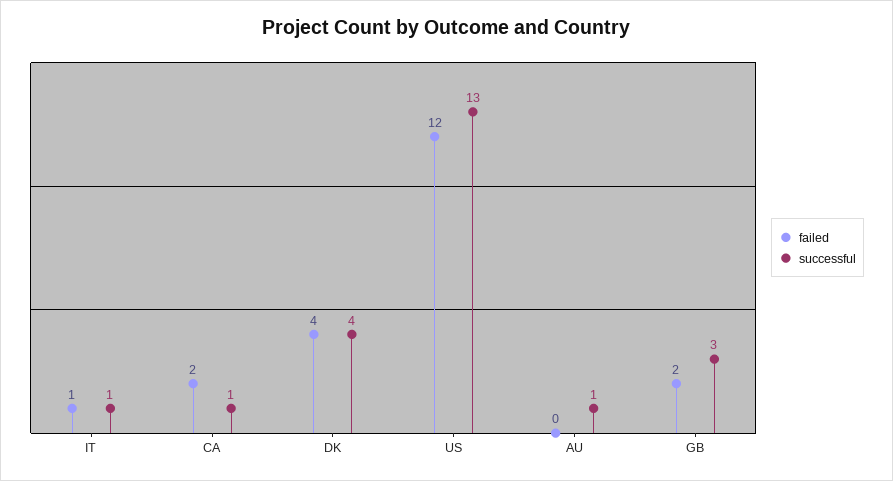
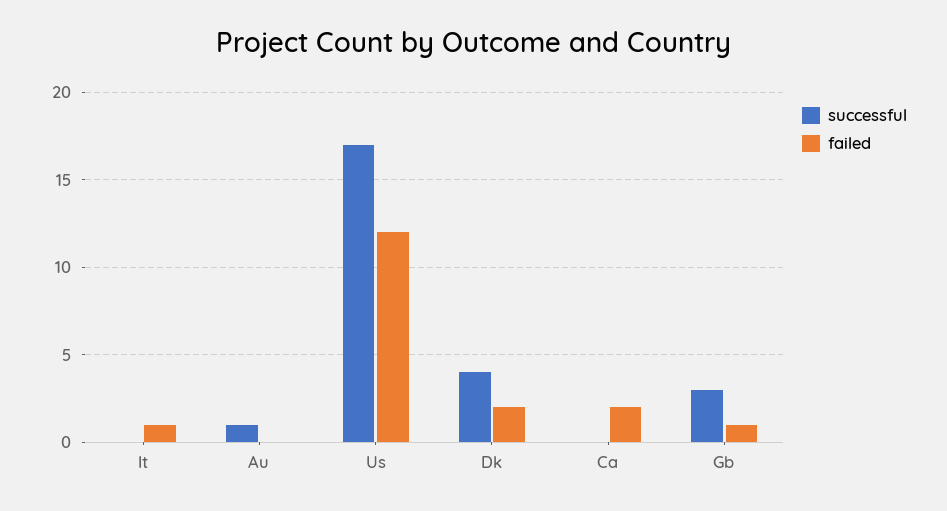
  {
    "failed": {
      "IT": 1,
      "CA": 2,
-     "DK": 4,
+     "DK": 2,
      "US": 12,
      "AU": 0,
-     "GB": 2
+     "GB": 1
    },
    "successful": {
-     "IT": 1,
+     "IT": 0,
-     "CA": 1,
+     "CA": 0,
      "DK": 4,
-     "US": 13,
+     "US": 17,
      "AU": 1,
      "GB": 3
    }
  }

